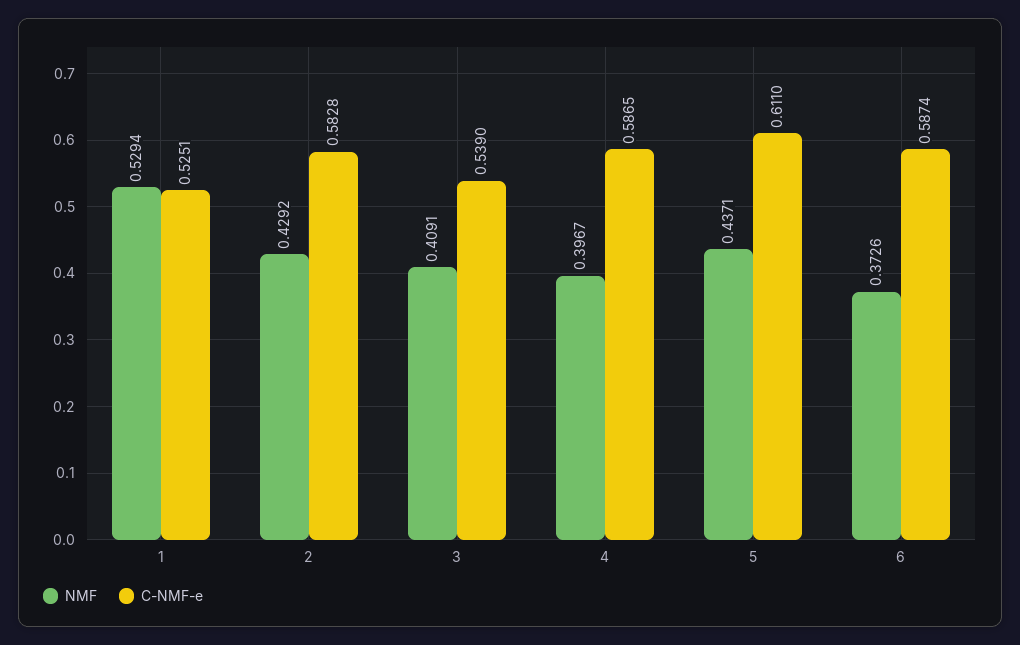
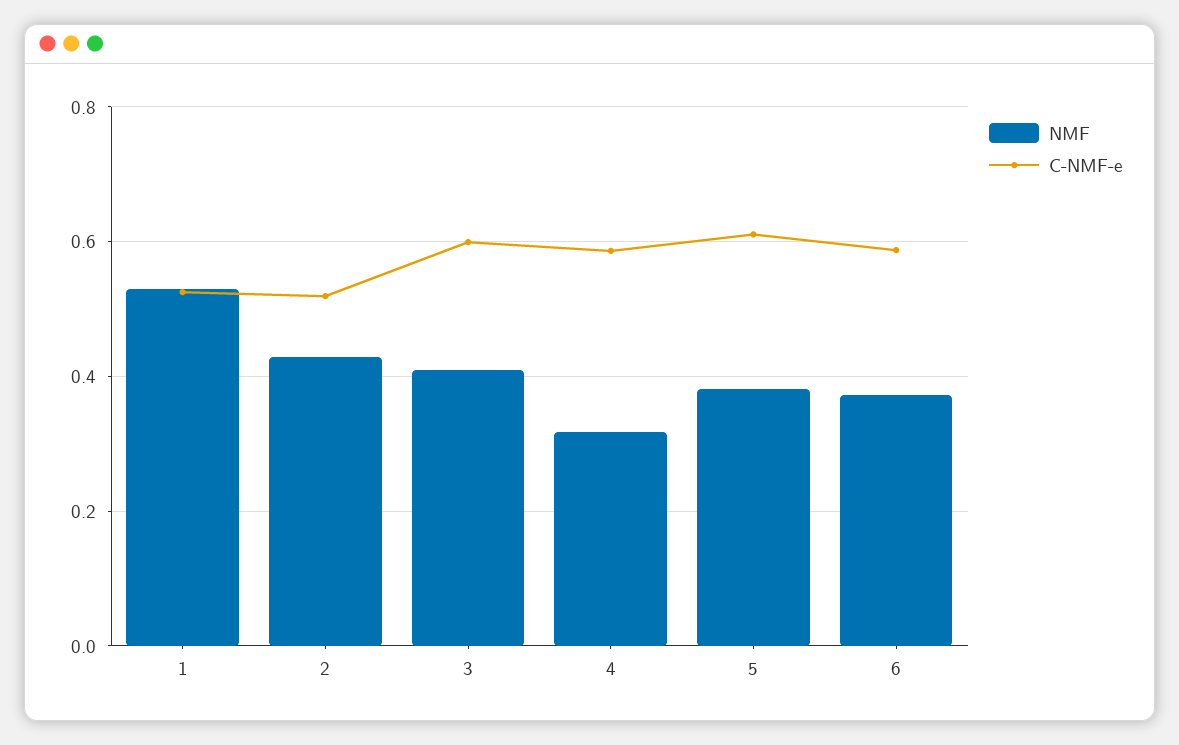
  {
    "NMF": {
      "1": 0.5294,
      "2": 0.4292,
      "3": 0.4091,
-     "4": 0.3967,
+     "4": 0.32,
-     "5": 0.4371,
+     "5": 0.38,
      "6": 0.3726
    },
    "C-NMF-e": {
      "1": 0.5251,
-     "2": 0.5828,
+     "2": 0.52,
-     "3": 0.539,
+     "3": 0.6,
      "4": 0.5865,
      "5": 0.611,
      "6": 0.5874
    }
  }

